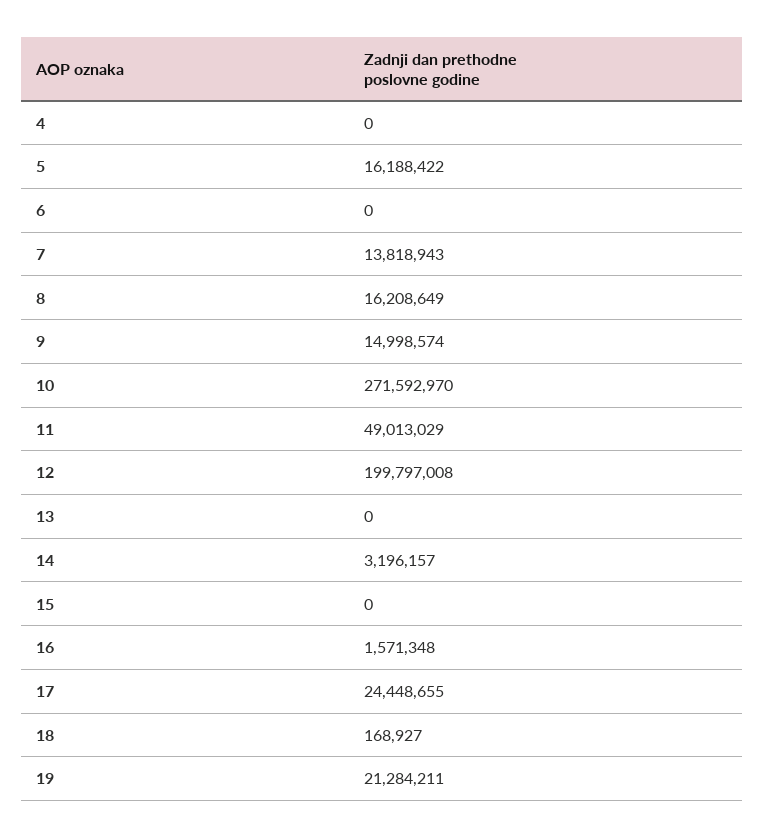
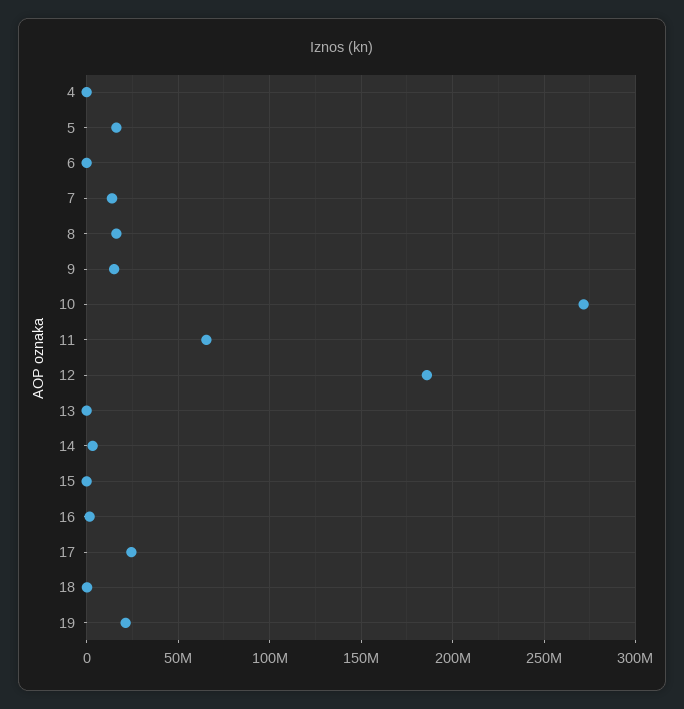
  {
    "4": 0,
    "5": 16188422,
    "6": 0,
    "7": 13818943,
    "8": 16208649,
    "9": 14998574,
    "10": 271592970,
-   "11": 49013029,
+   "11": 65000000,
-   "12": 199797008,
+   "12": 185000000,
    "13": 0,
    "14": 3196157,
    "15": 0,
    "16": 1571348,
    "17": 24448655,
    "18": 168927,
    "19": 21284211
  }

